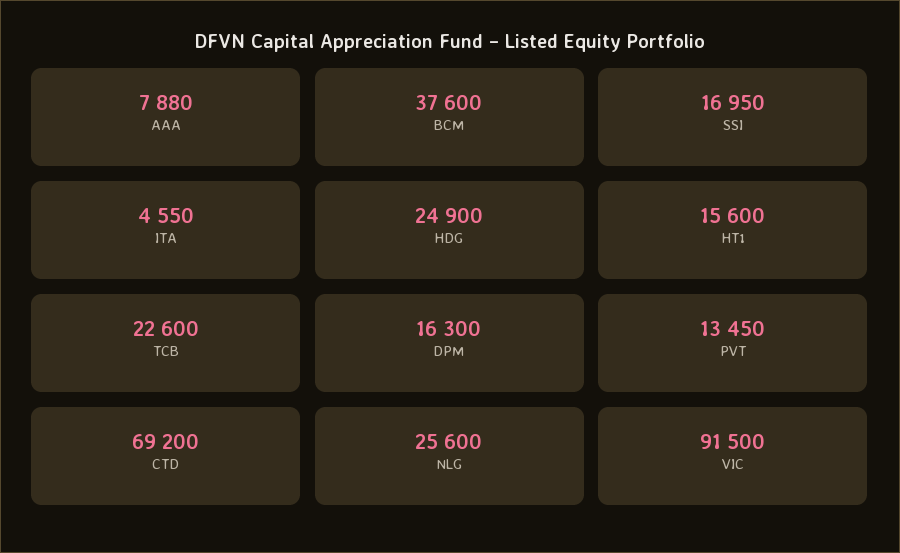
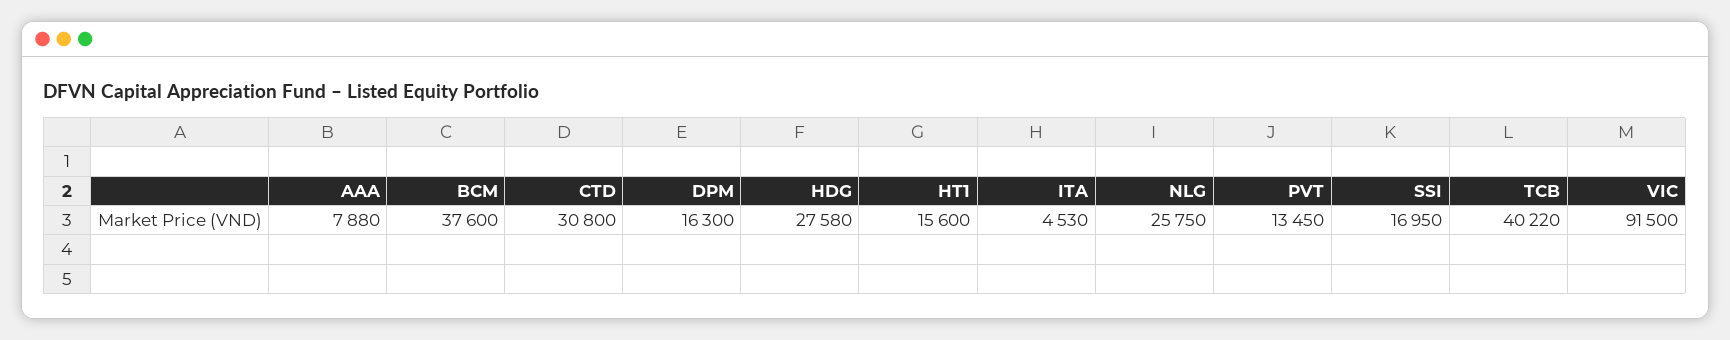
  {
    "AAA": 7880,
    "BCM": 37600,
    "SSI": 16950,
-   "ITA": 4550,
+   "ITA": 4530,
-   "HDG": 24900,
+   "HDG": 27580,
    "HT1": 15600,
-   "TCB": 22600,
+   "TCB": 40220,
    "DPM": 16300,
    "PVT": 13450,
-   "CTD": 69200,
+   "CTD": 30800,
-   "NLG": 25600,
+   "NLG": 25750,
    "VIC": 91500
  }

